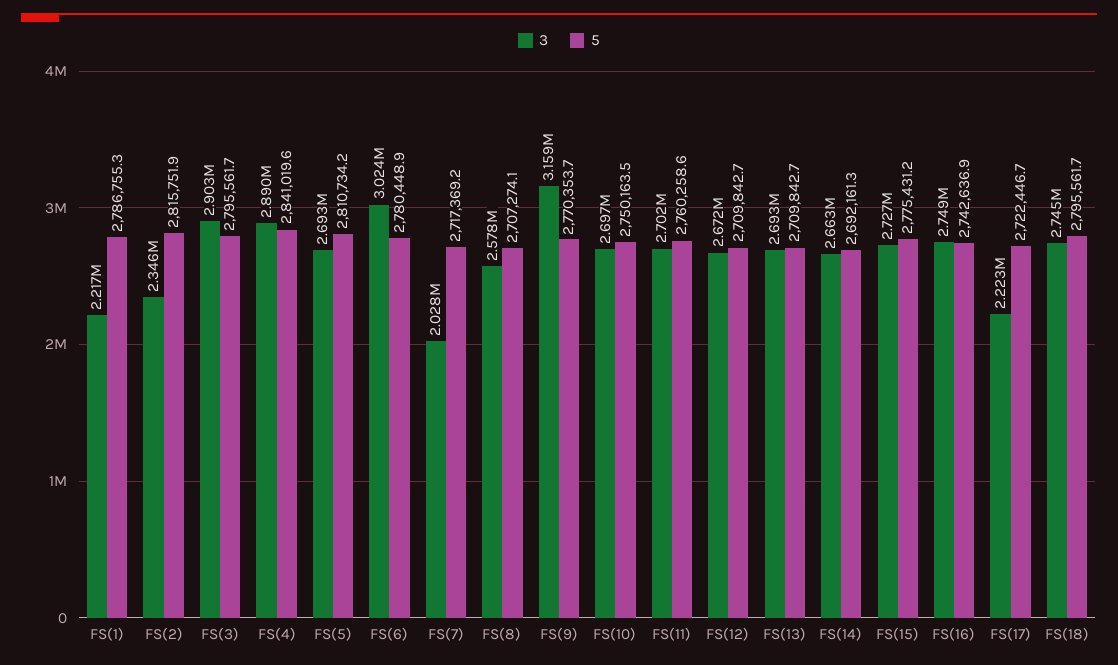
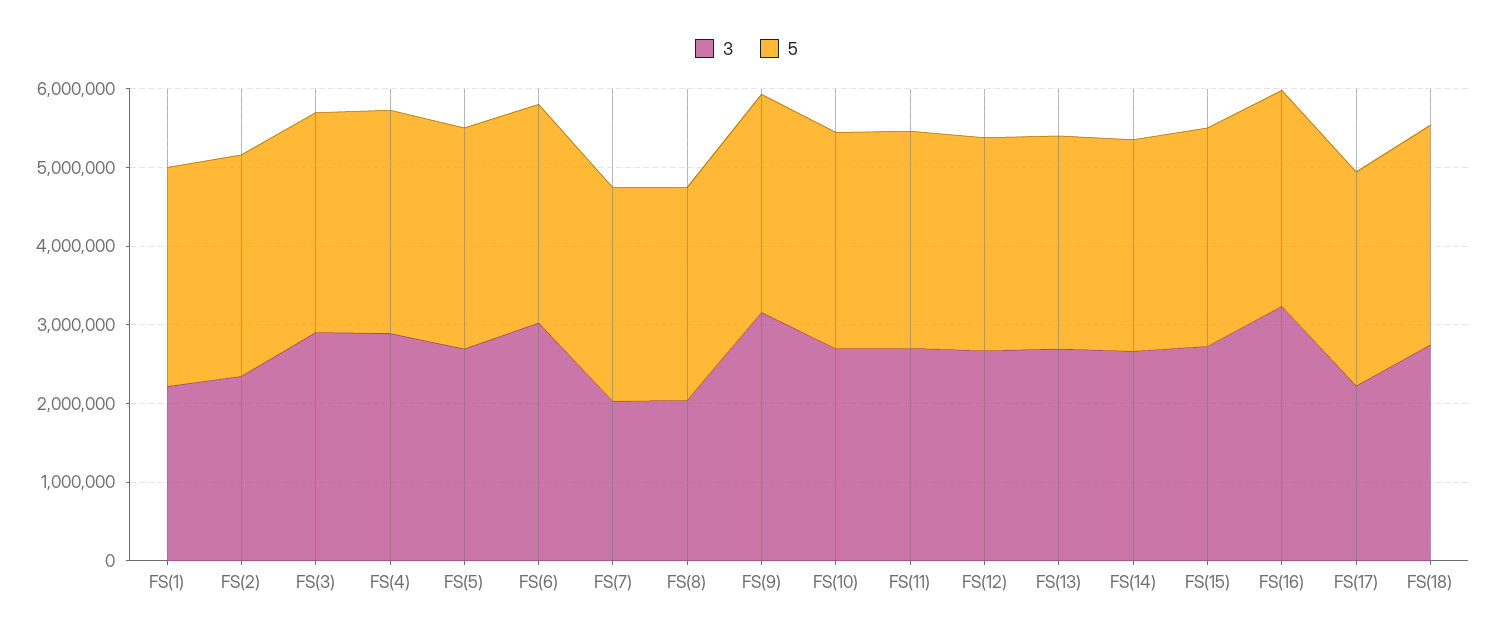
  {
    "3": {
      "FS(1)": 2217000,
      "FS(2)": 2346000,
      "FS(3)": 2903000,
      "FS(4)": 2890000,
      "FS(5)": 2693000,
      "FS(6)": 3024000,
      "FS(7)": 2028000,
-     "FS(8)": 2578000,
+     "FS(8)": 2000000,
      "FS(9)": 3159000,
      "FS(10)": 2697000,
      "FS(11)": 2702000,
      "FS(12)": 2672000,
      "FS(13)": 2693000,
      "FS(14)": 2663000,
      "FS(15)": 2727000,
-     "FS(16)": 2749000,
+     "FS(16)": 3200000,
      "FS(17)": 2223000,
      "FS(18)": 2745000
    },
    "5": {
      "FS(1)": 2786755.3,
      "FS(2)": 2815751.9,
      "FS(3)": 2795561.7,
      "FS(4)": 2841019.6,
      "FS(5)": 2810734.2,
      "FS(6)": 2780448.9,
      "FS(7)": 2717369.2,
      "FS(8)": 2707274.1,
      "FS(9)": 2770353.7,
      "FS(10)": 2750163.5,
      "FS(11)": 2760258.6,
      "FS(12)": 2709842.7,
      "FS(13)": 2709842.7,
      "FS(14)": 2692161.3,
      "FS(15)": 2775431.2,
      "FS(16)": 2742636.9,
      "FS(17)": 2722446.7,
      "FS(18)": 2795561.7
    }
  }

